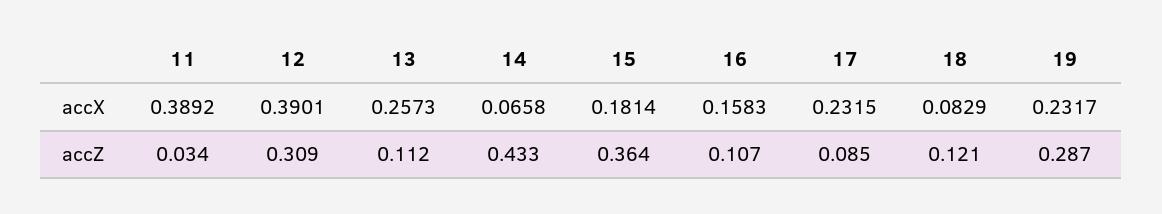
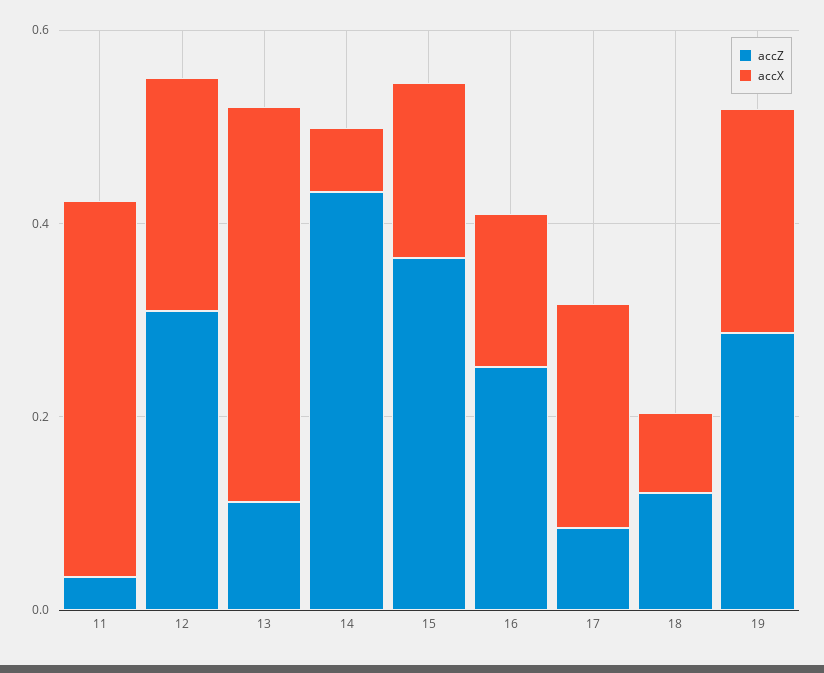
  {
    "accX": {
      "11": 0.3892,
-     "12": 0.3901,
+     "12": 0.25,
-     "13": 0.2573,
+     "13": 0.4,
      "14": 0.0658,
      "15": 0.1814,
      "16": 0.1583,
      "17": 0.2315,
      "18": 0.0829,
      "19": 0.2317
    },
    "accZ": {
      "11": 0.034,
      "12": 0.309,
      "13": 0.112,
      "14": 0.433,
      "15": 0.364,
-     "16": 0.107,
+     "16": 0.25,
      "17": 0.085,
      "18": 0.121,
      "19": 0.287
    }
  }

